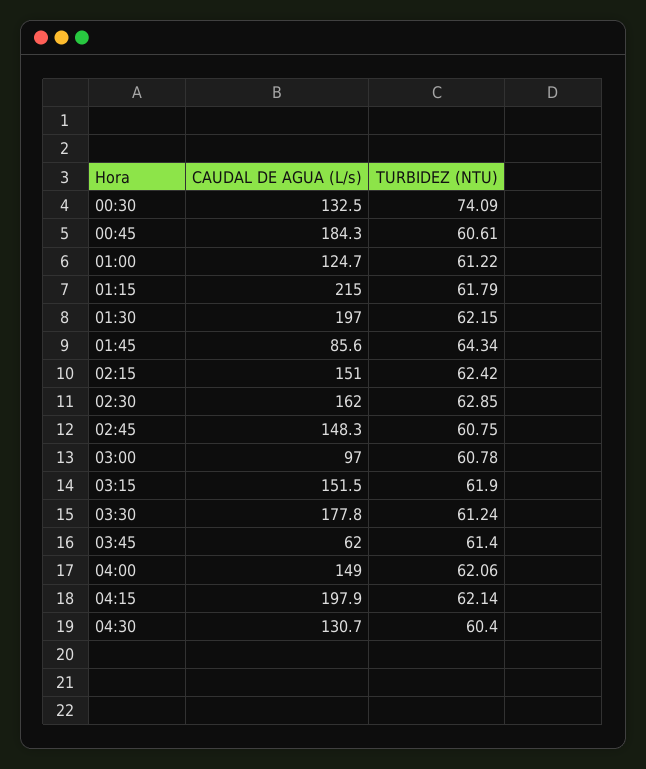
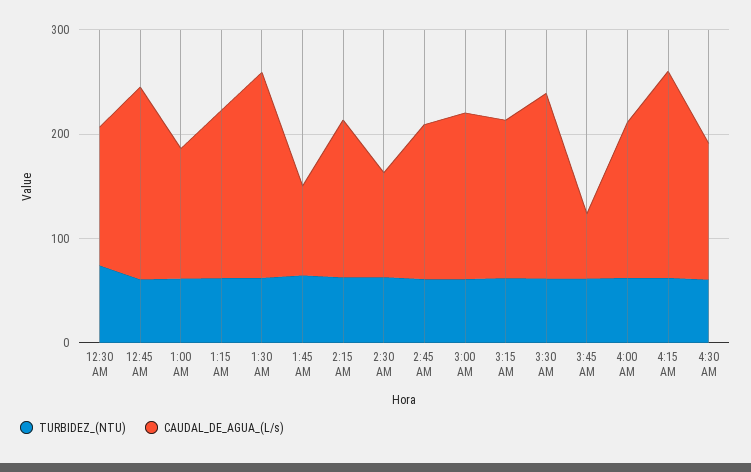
  {
    "CAUDAL DE AGUA (L/s)": {
      "00:30": 132.5,
      "00:45": 184.3,
      "01:00": 124.7,
-     "01:15": 215,
+     "01:15": 160,
      "01:30": 197,
      "01:45": 85.6,
      "02:15": 151,
-     "02:30": 162,
+     "02:30": 100,
      "02:45": 148.3,
-     "03:00": 97,
+     "03:00": 160,
      "03:15": 151.5,
      "03:30": 177.8,
      "03:45": 62,
      "04:00": 149,
      "04:15": 197.9,
      "04:30": 130.7
    },
    "TURBIDEZ (NTU)": {
      "00:30": 74.09,
      "00:45": 60.61,
      "01:00": 61.22,
      "01:15": 61.79,
      "01:30": 62.15,
      "01:45": 64.34,
      "02:15": 62.42,
      "02:30": 62.85,
      "02:45": 60.75,
      "03:00": 60.78,
      "03:15": 61.9,
      "03:30": 61.24,
      "03:45": 61.4,
      "04:00": 62.06,
      "04:15": 62.14,
      "04:30": 60.4
    }
  }

